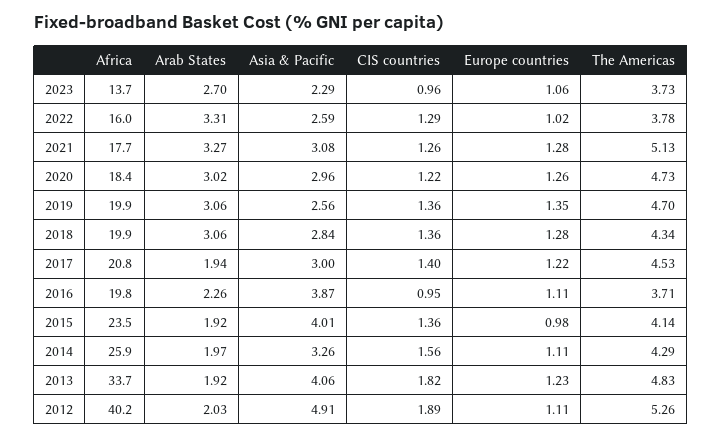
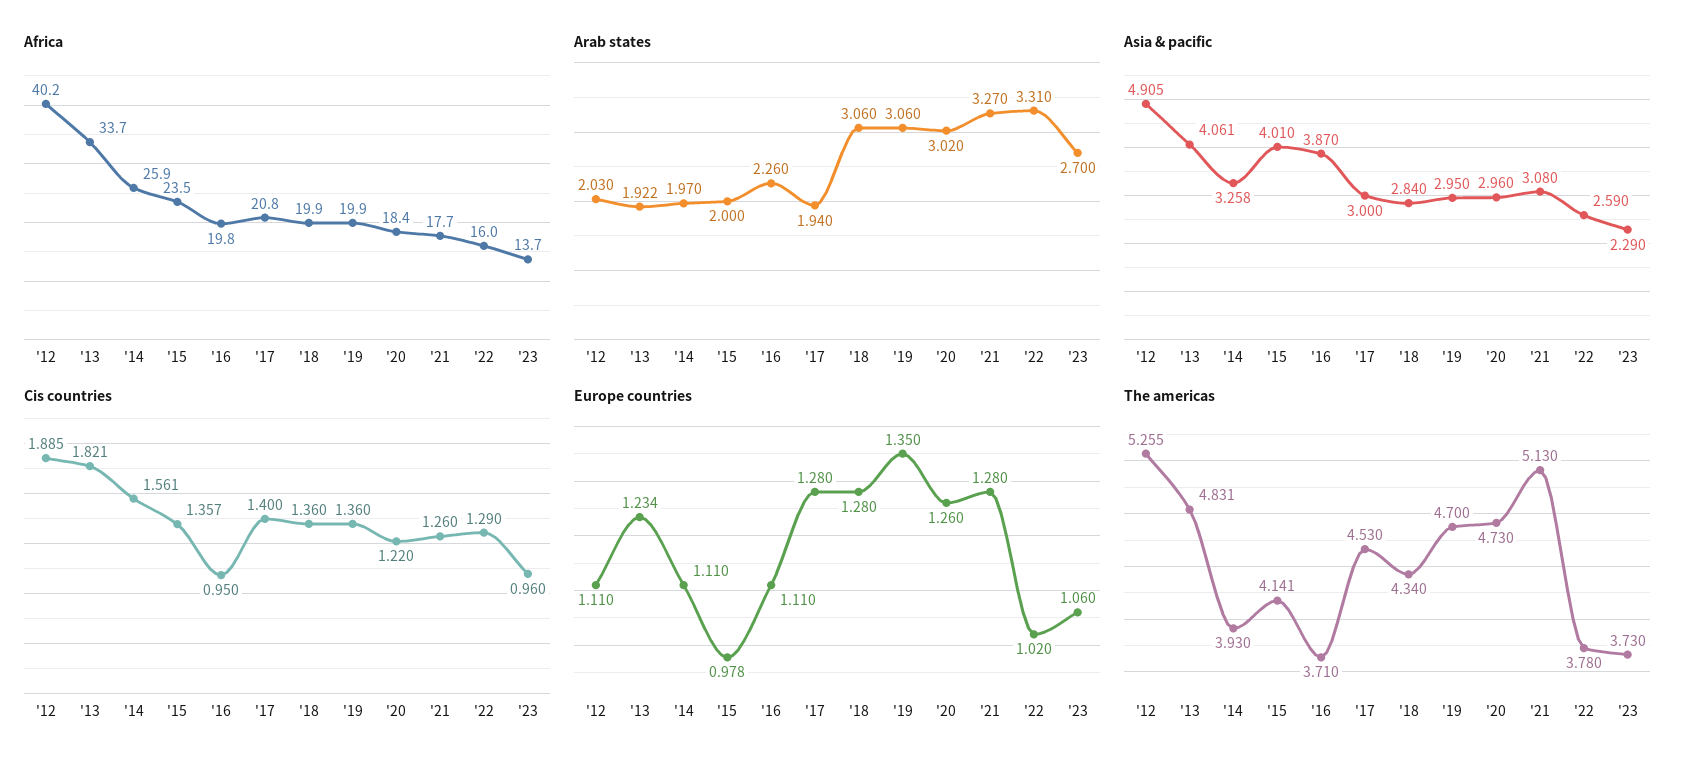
  {
    "Africa": {
      "2023": 13.7,
      "2022": 16,
      "2021": 17.7,
      "2020": 18.4,
      "2019": 19.9,
      "2018": 19.9,
      "2017": 20.8,
      "2016": 19.8,
      "2015": 23.5,
      "2014": 25.9,
      "2013": 33.7,
      "2012": 40.2
    },
    "Arab States": {
      "2023": 2.7,
      "2022": 3.31,
      "2021": 3.27,
      "2020": 3.02,
      "2019": 3.06,
      "2018": 3.06,
      "2017": 1.94,
      "2016": 2.26,
-     "2015": 1.92,
+     "2015": 2,
      "2014": 1.97,
      "2013": 1.922,
      "2012": 2.03
    },
    "Asia & Pacific": {
      "2023": 2.29,
      "2022": 2.59,
      "2021": 3.08,
      "2020": 2.96,
-     "2019": 2.56,
+     "2019": 2.95,
      "2018": 2.84,
      "2017": 3,
      "2016": 3.87,
      "2015": 4.01,
      "2014": 3.258,
      "2013": 4.061,
      "2012": 4.905
    },
    "CIS countries": {
      "2023": 0.96,
      "2022": 1.29,
      "2021": 1.26,
      "2020": 1.22,
      "2019": 1.36,
      "2018": 1.36,
      "2017": 1.4,
      "2016": 0.95,
      "2015": 1.357,
      "2014": 1.561,
      "2013": 1.821,
      "2012": 1.885
    },
    "Europe countries": {
      "2023": 1.06,
      "2022": 1.02,
      "2021": 1.28,
      "2020": 1.26,
      "2019": 1.35,
      "2018": 1.28,
-     "2017": 1.22,
+     "2017": 1.28,
      "2016": 1.11,
      "2015": 0.978,
      "2014": 1.11,
      "2013": 1.234,
      "2012": 1.11
    },
    "The Americas": {
      "2023": 3.73,
      "2022": 3.78,
      "2021": 5.13,
      "2020": 4.73,
      "2019": 4.7,
      "2018": 4.34,
      "2017": 4.53,
      "2016": 3.71,
      "2015": 4.141,
-     "2014": 4.29,
+     "2014": 3.93,
      "2013": 4.831,
      "2012": 5.255
    }
  }

